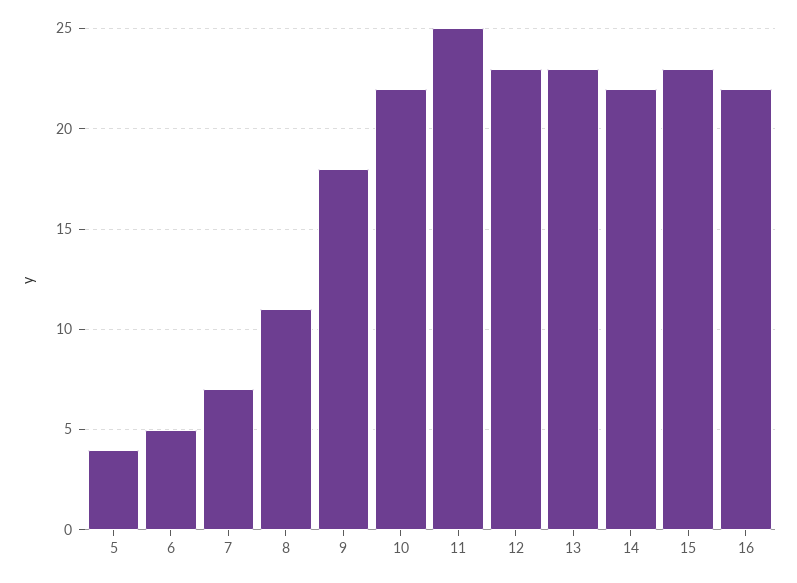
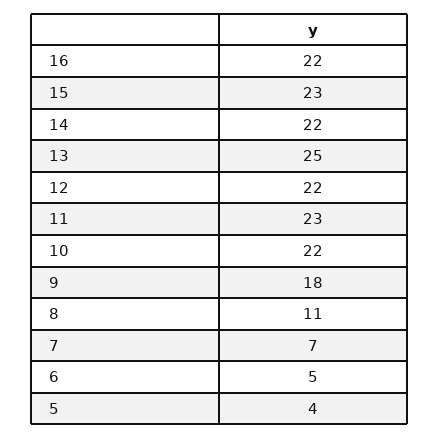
  {
    "5": 4,
    "6": 5,
    "7": 7,
    "8": 11,
    "9": 18,
    "10": 22,
-   "11": 25,
+   "11": 23,
-   "12": 23,
+   "12": 22,
-   "13": 23,
+   "13": 25,
    "14": 22,
    "15": 23,
    "16": 22
  }

